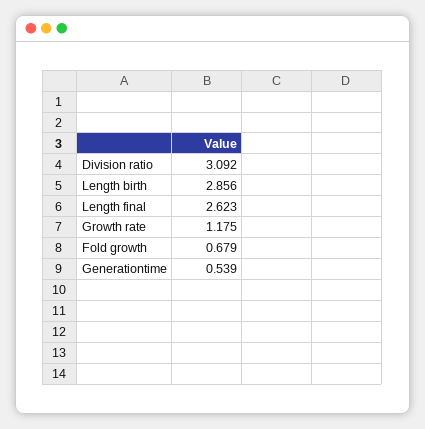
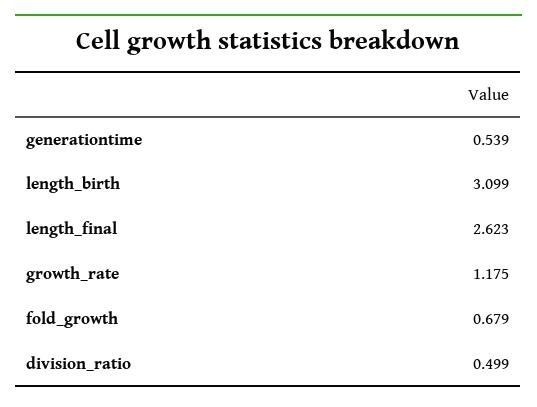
  {
-   "Division ratio": 3.092,
+   "Division ratio": 0.499,
-   "Length birth": 2.856,
+   "Length birth": 3.099,
    "Length final": 2.623,
    "Growth rate": 1.175,
    "Fold growth": 0.679,
    "Generationtime": 0.539
  }

